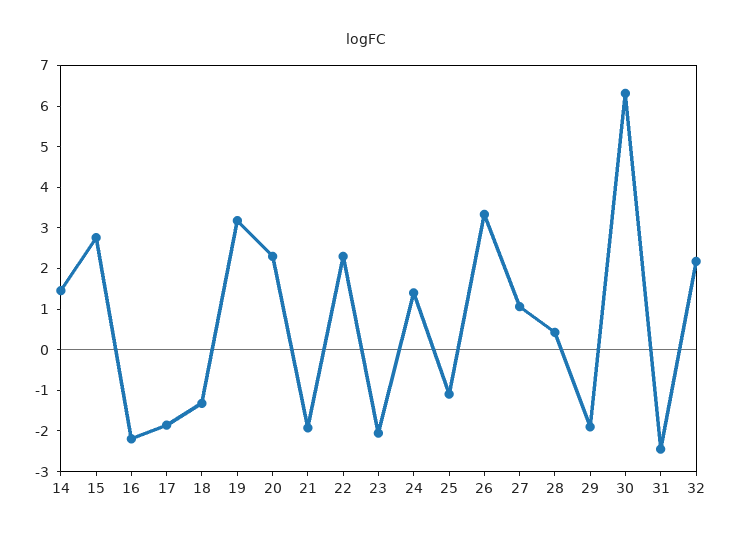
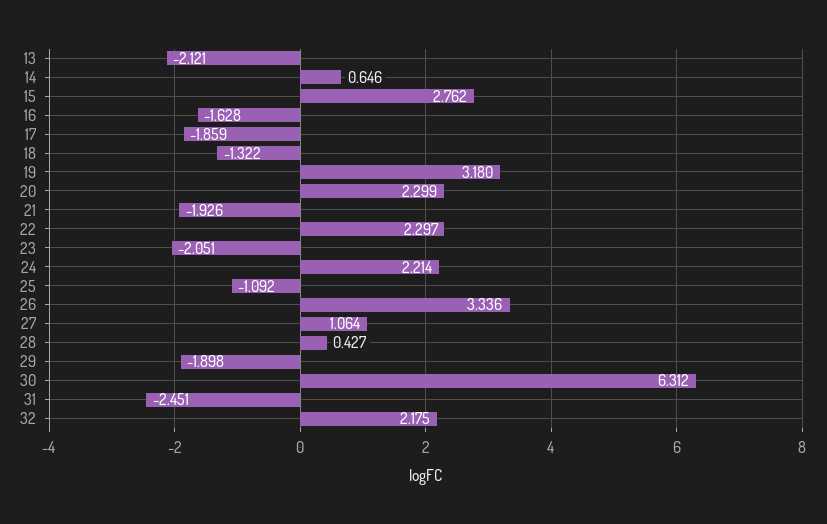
  {
-   "14": 1.4,
+   "14": 0.646,
    "15": 2.762,
-   "16": -2.2,
+   "16": -1.628,
    "17": -1.859,
    "18": -1.322,
    "19": 3.18,
    "20": 2.299,
    "21": -1.926,
    "22": 2.297,
    "23": -2.051,
-   "24": 1.4,
+   "24": 2.214,
    "25": -1.092,
    "26": 3.336,
    "27": 1.064,
    "28": 0.427,
    "29": -1.898,
    "30": 6.312,
    "31": -2.451,
-   "32": 2.175
+   "32": 2.175,
+   "13": -2.121
  }

